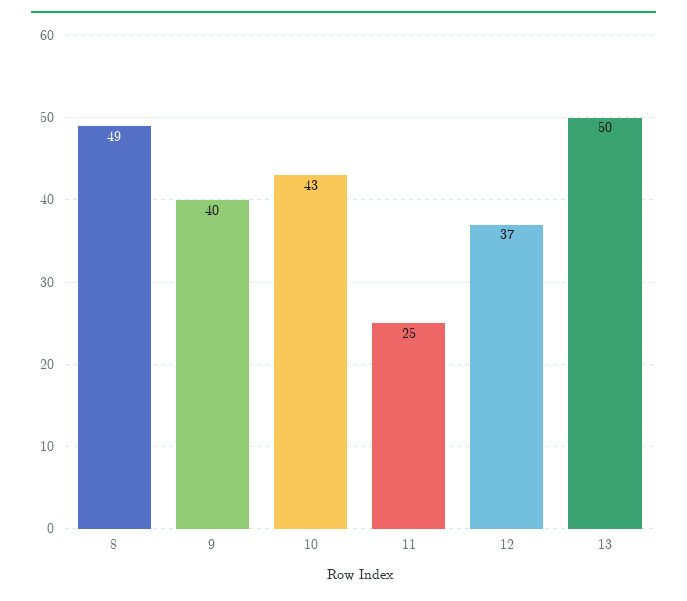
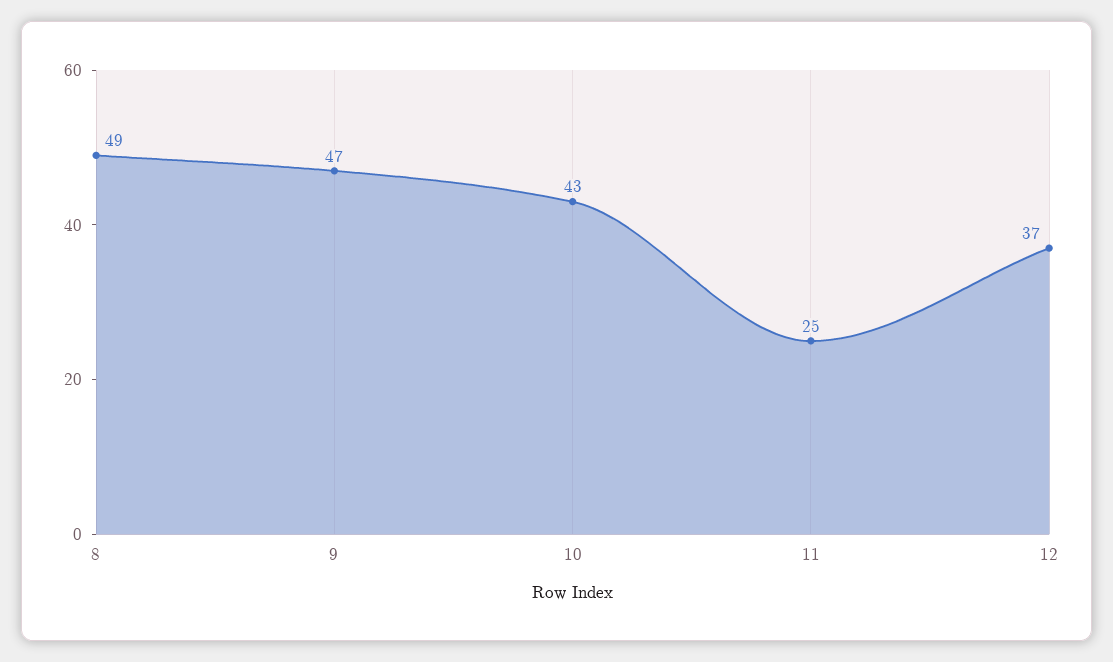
  {
    "8": 49,
-   "9": 40,
+   "9": 47,
    "10": 43,
    "11": 25,
-   "12": 37,
+   "12": 37
-   "13": 50
  }

